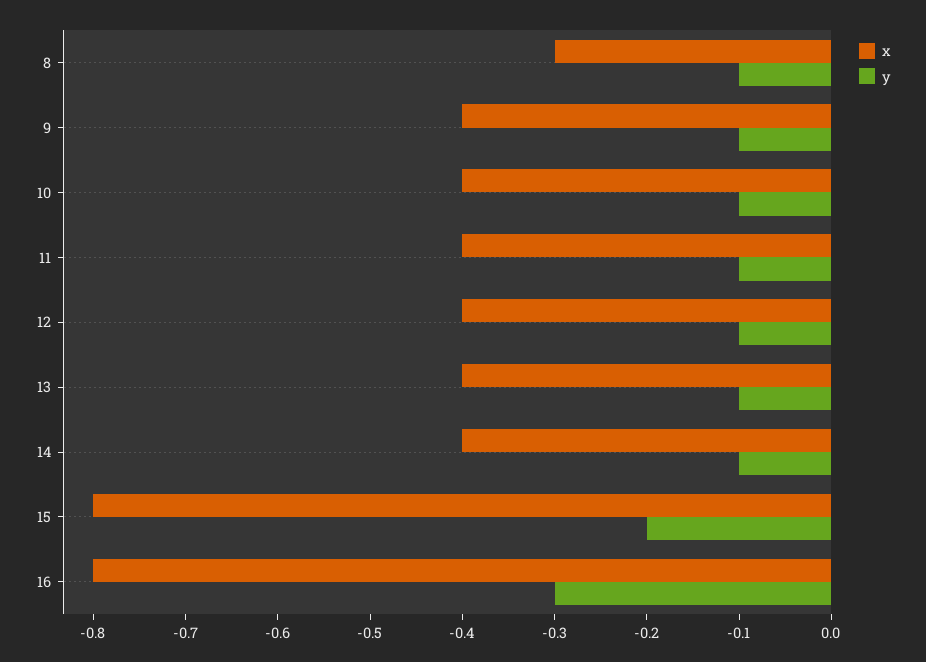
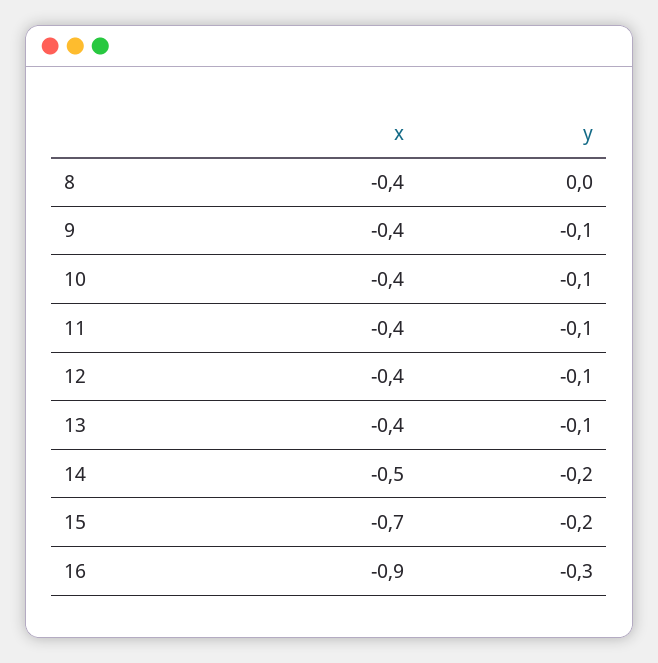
  {
    "x": {
-     "8": -0.3,
+     "8": -0.4,
      "9": -0.4,
      "10": -0.4,
      "11": -0.4,
      "12": -0.4,
      "13": -0.4,
-     "14": -0.4,
+     "14": -0.5,
-     "15": -0.8,
+     "15": -0.7,
-     "16": -0.8
+     "16": -0.9
    },
    "y": {
-     "8": -0.1,
+     "8": 0,
      "9": -0.1,
      "10": -0.1,
      "11": -0.1,
      "12": -0.1,
      "13": -0.1,
-     "14": -0.1,
+     "14": -0.2,
      "15": -0.2,
      "16": -0.3
    }
  }

